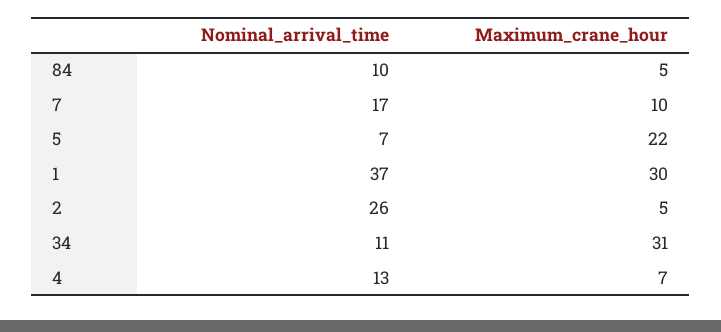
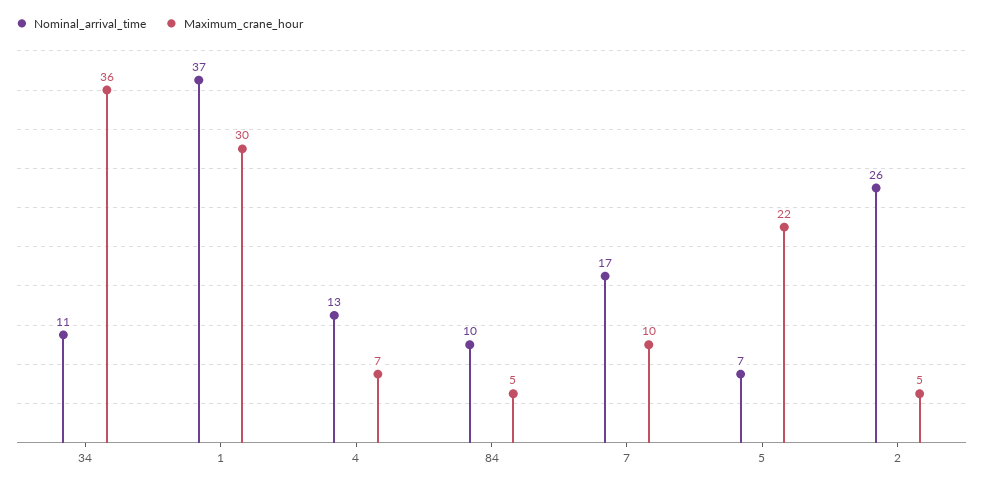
  {
    "Nominal_arrival_time": {
      "84": 10,
      "7": 17,
      "5": 7,
      "1": 37,
      "2": 26,
      "34": 11,
      "4": 13
    },
    "Maximum_crane_hour": {
      "84": 5,
      "7": 10,
      "5": 22,
      "1": 30,
      "2": 5,
-     "34": 31,
+     "34": 36,
      "4": 7
    }
  }

